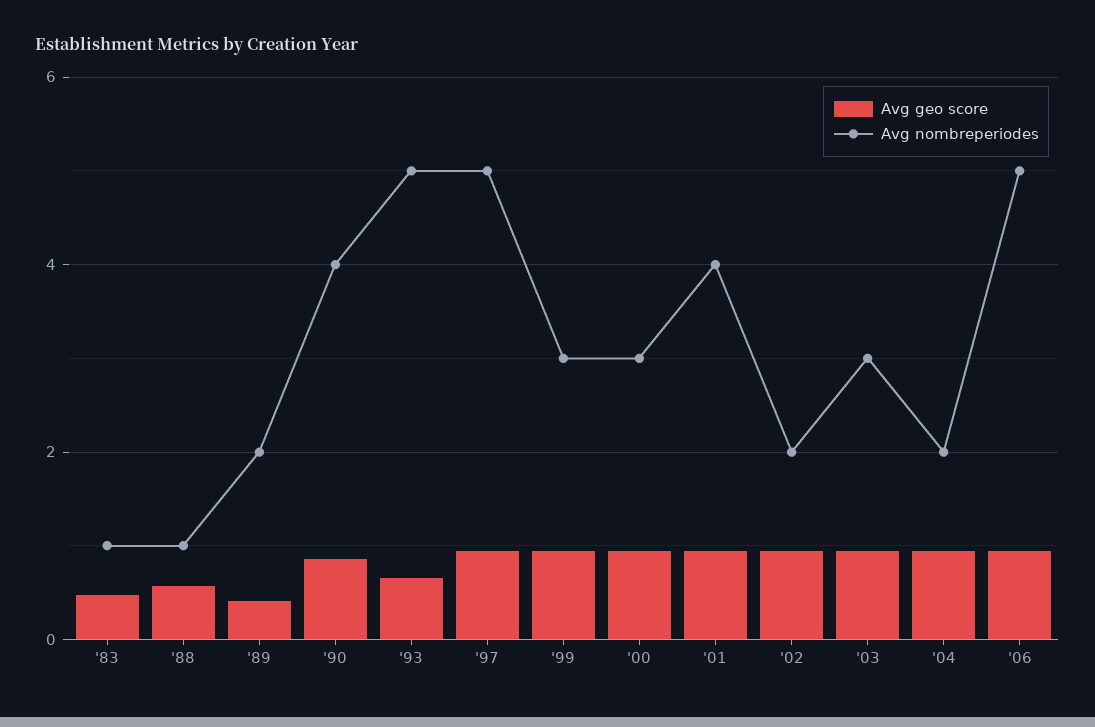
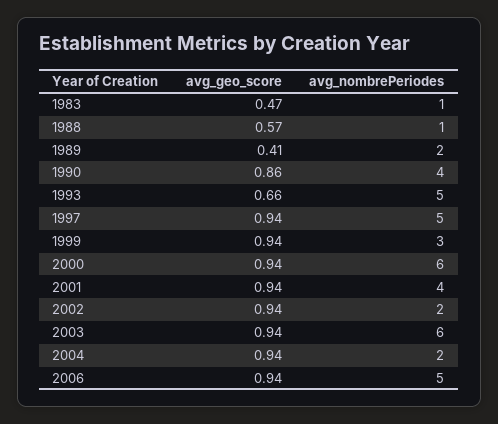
  {
    "Avg geo score": {
      "'83": 0.47,
      "'88": 0.57,
      "'89": 0.41,
      "'90": 0.86,
      "'93": 0.66,
      "'97": 0.94,
      "'99": 0.94,
      "'00": 0.94,
      "'01": 0.94,
      "'02": 0.94,
      "'03": 0.94,
      "'04": 0.94,
      "'06": 0.94
    },
    "Avg nombreperiodes": {
      "'83": 1,
      "'88": 1,
      "'89": 2,
      "'90": 4,
      "'93": 5,
      "'97": 5,
      "'99": 3,
-     "'00": 3,
+     "'00": 6,
      "'01": 4,
      "'02": 2,
-     "'03": 3,
+     "'03": 6,
      "'04": 2,
      "'06": 5
    }
  }

